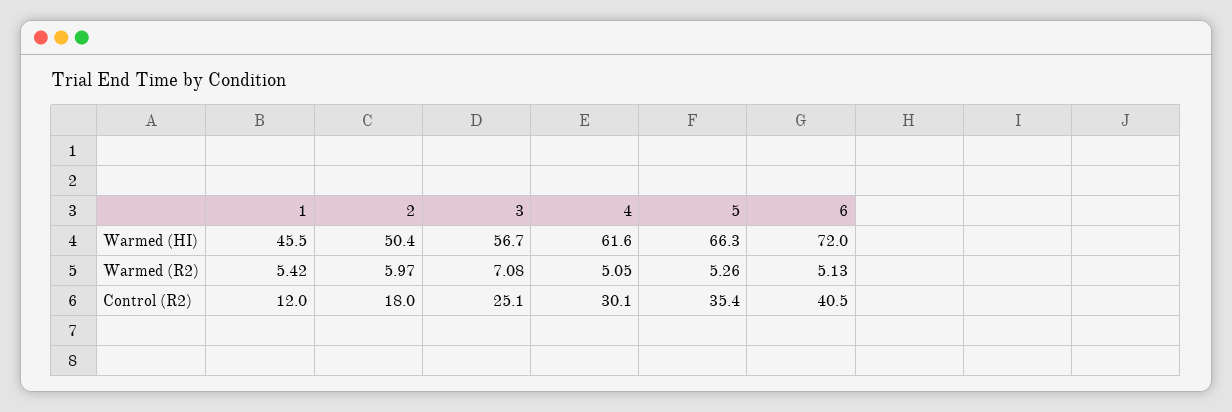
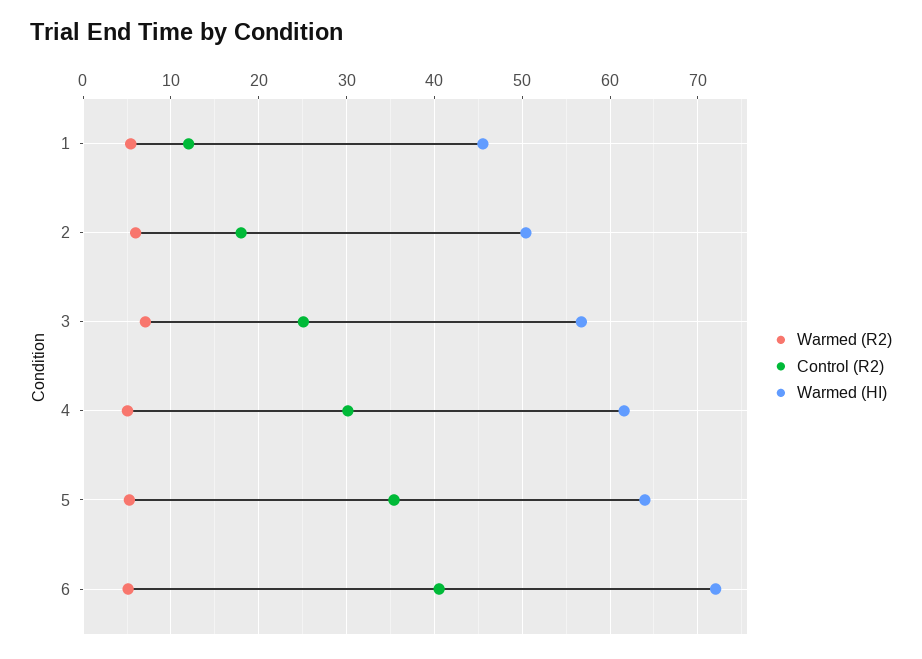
  {
    "Warmed (HI)": {
      "1": 45.5,
      "2": 50.4,
      "3": 56.7,
      "4": 61.6,
-     "5": 66.3,
+     "5": 64,
      "6": 72
    },
    "Warmed (R2)": {
      "1": 5.42,
      "2": 5.97,
      "3": 7.08,
      "4": 5.05,
      "5": 5.26,
      "6": 5.13
    },
    "Control (R2)": {
      "1": 12,
      "2": 18,
      "3": 25.1,
      "4": 30.1,
      "5": 35.4,
      "6": 40.5
    }
  }

